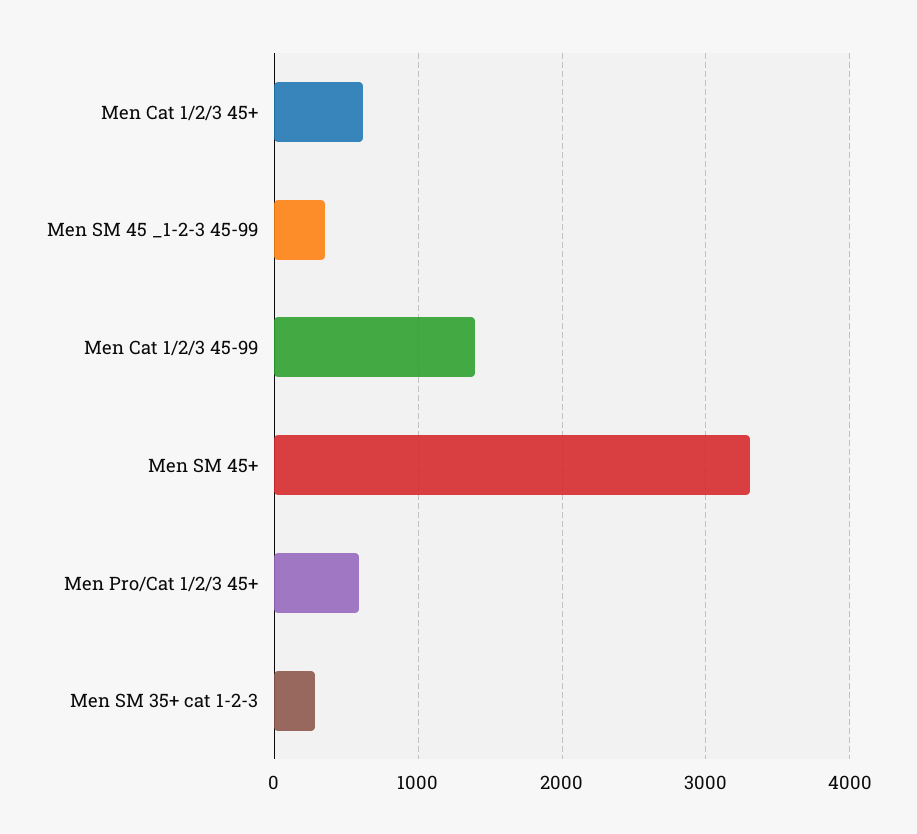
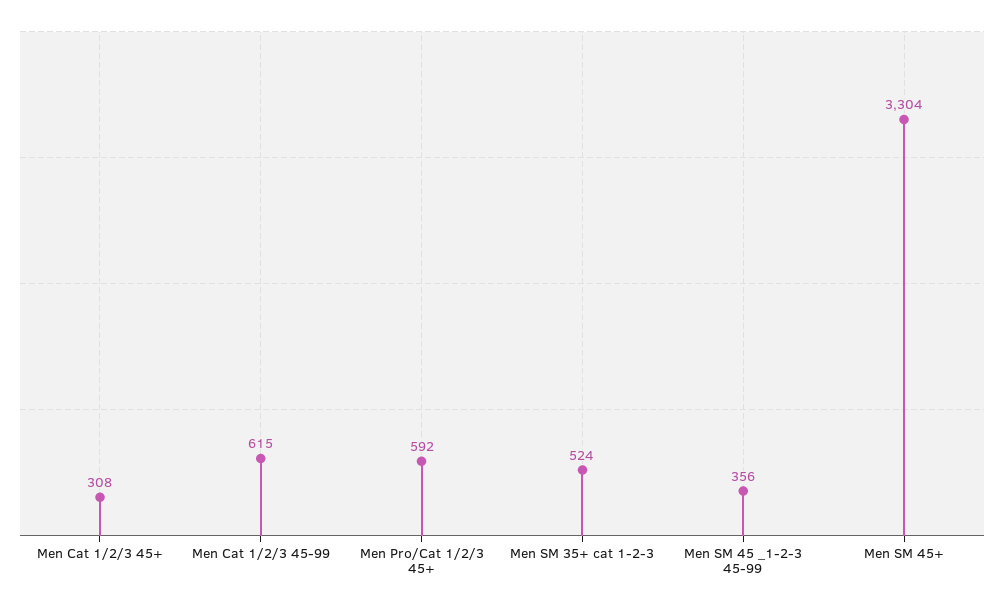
  {
-   "Men Cat 1/2/3 45+": 600,
+   "Men Cat 1/2/3 45+": 308,
    "Men SM 45 _1-2-3 45-99": 356,
-   "Men Cat 1/2/3 45-99": 1400,
+   "Men Cat 1/2/3 45-99": 615,
    "Men SM 45+": 3304,
    "Men Pro/Cat 1/2/3 45+": 592,
-   "Men SM 35+ cat 1-2-3": 300
+   "Men SM 35+ cat 1-2-3": 524
  }

